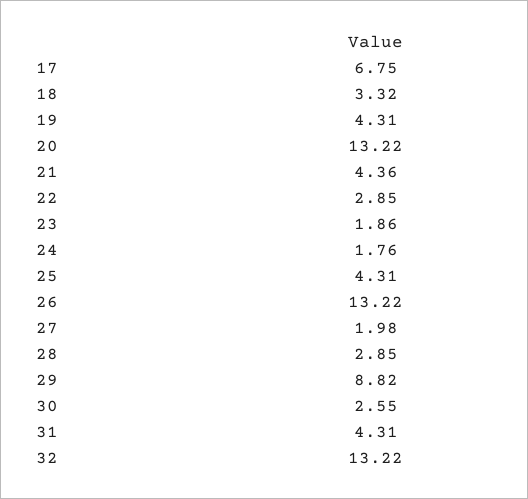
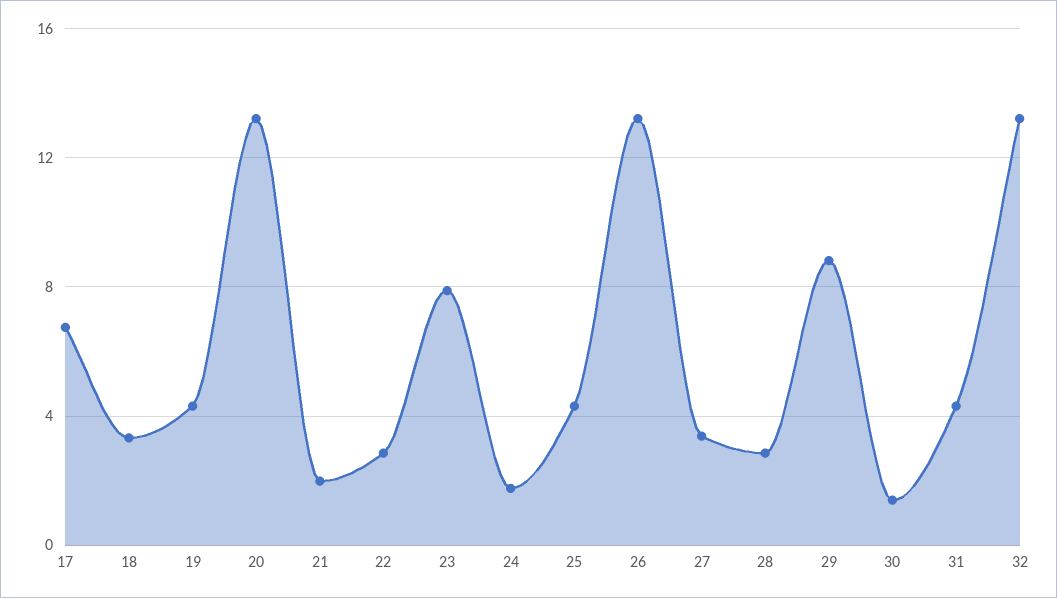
  {
    "17": 6.75,
    "18": 3.32,
    "19": 4.31,
    "20": 13.22,
-   "21": 4.36,
+   "21": 2,
    "22": 2.85,
-   "23": 1.86,
+   "23": 8,
    "24": 1.76,
    "25": 4.31,
    "26": 13.22,
-   "27": 1.98,
+   "27": 3.5,
    "28": 2.85,
    "29": 8.82,
-   "30": 2.55,
+   "30": 1.5,
    "31": 4.31,
    "32": 13.22
  }

